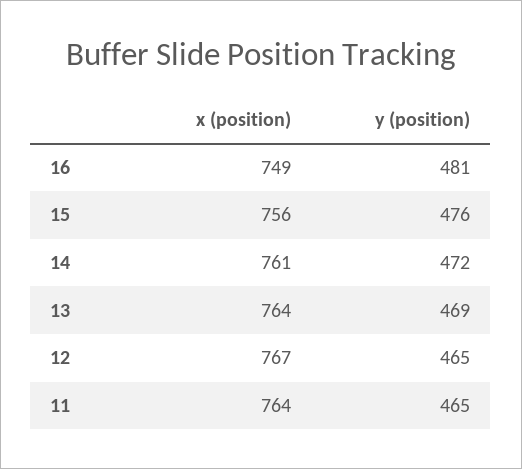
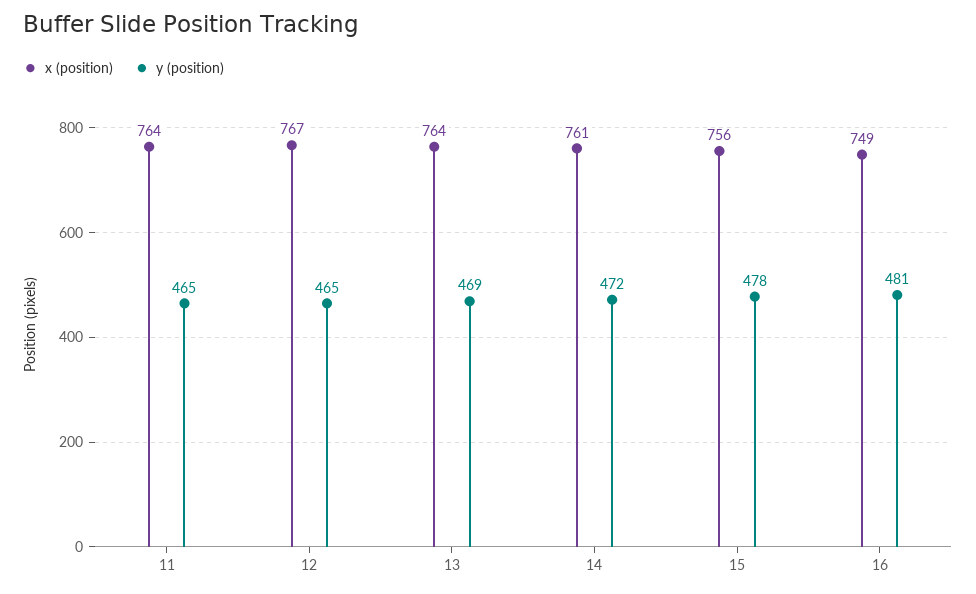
  {
    "x (position)": {
      "16": 749,
      "15": 756,
      "14": 761,
      "13": 764,
      "12": 767,
      "11": 764
    },
    "y (position)": {
      "16": 481,
-     "15": 476,
+     "15": 478,
      "14": 472,
      "13": 469,
      "12": 465,
      "11": 465
    }
  }

